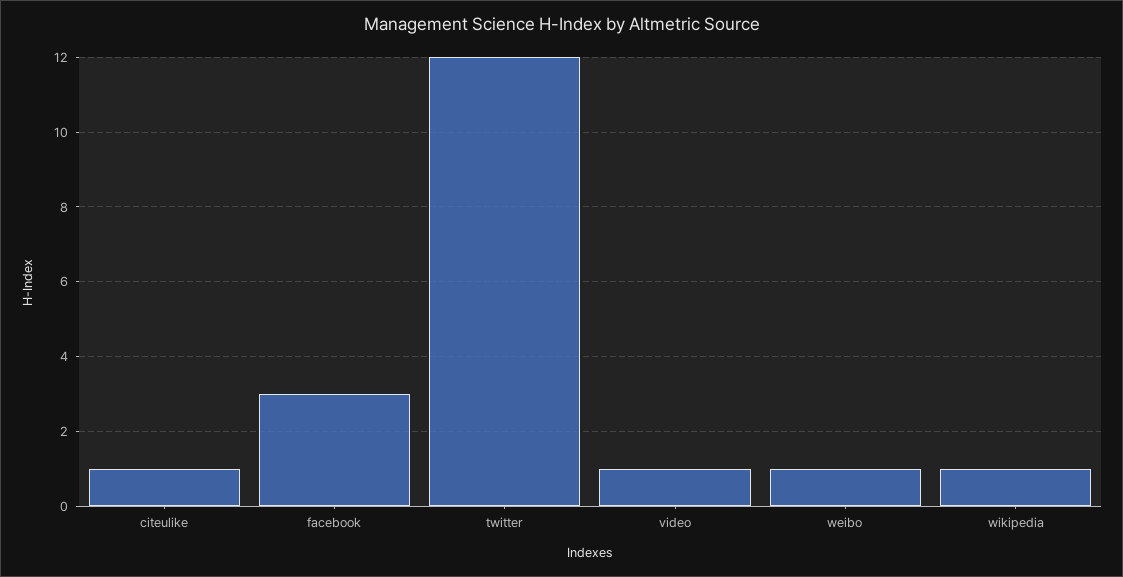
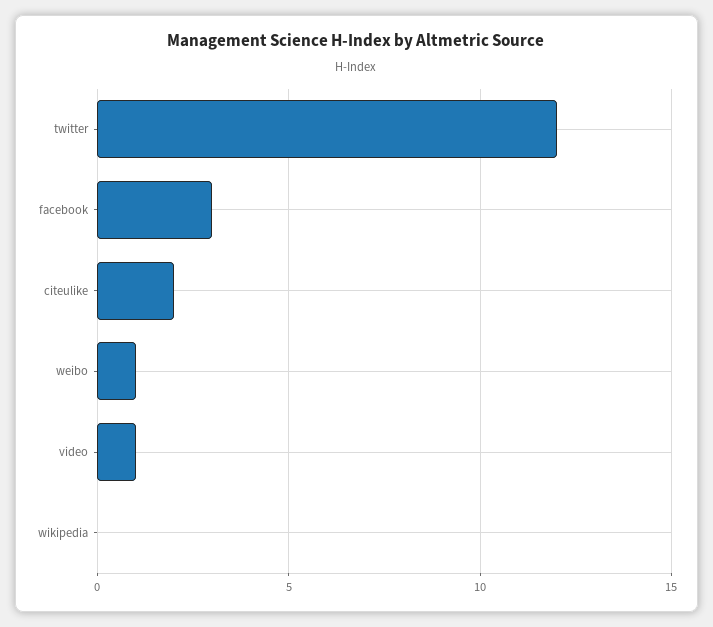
  {
-   "citeulike": 1,
+   "citeulike": 2,
    "facebook": 3,
    "twitter": 12,
    "video": 1,
    "weibo": 1,
-   "wikipedia": 1
+   "wikipedia": 0
  }

